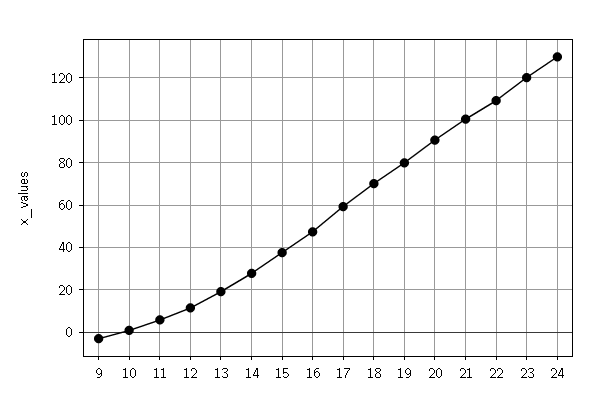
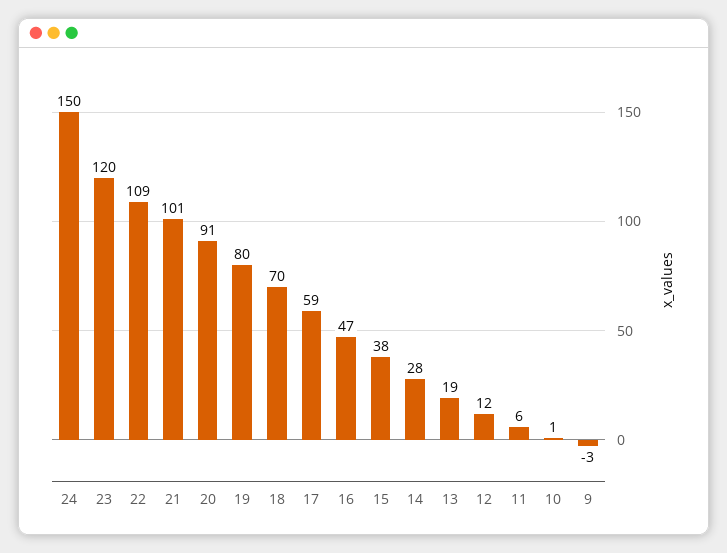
  {
    "9": -3,
    "10": 1,
    "11": 6,
    "12": 12,
    "13": 19,
    "14": 28,
    "15": 38,
    "16": 47,
    "17": 59,
    "18": 70,
    "19": 80,
    "20": 91,
    "21": 101,
    "22": 109,
    "23": 120,
-   "24": 130
+   "24": 150
  }

